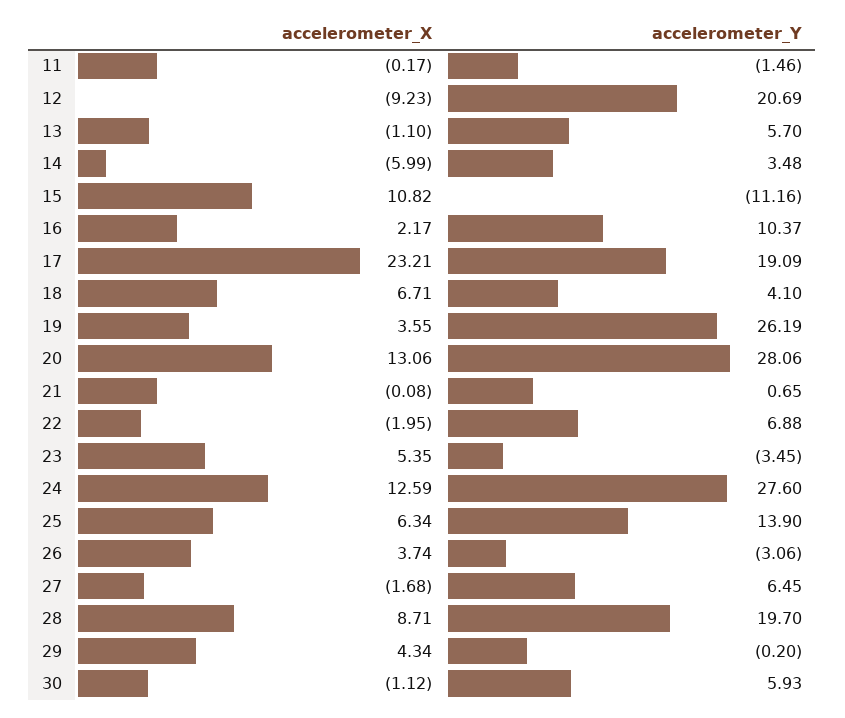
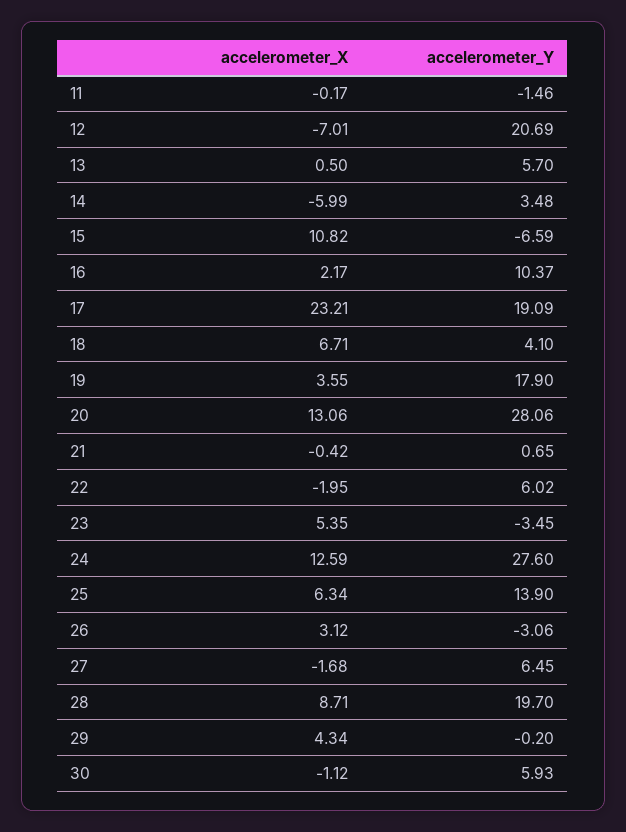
  {
    "accelerometer_X": {
      "11": -0.17,
-     "12": -9.23,
+     "12": -7.01,
-     "13": -1.1,
+     "13": 0.5,
      "14": -5.99,
      "15": 10.82,
      "16": 2.17,
      "17": 23.21,
      "18": 6.71,
      "19": 3.55,
      "20": 13.06,
-     "21": -0.08,
+     "21": -0.42,
      "22": -1.95,
      "23": 5.35,
      "24": 12.59,
      "25": 6.34,
-     "26": 3.74,
+     "26": 3.12,
      "27": -1.68,
      "28": 8.71,
      "29": 4.34,
      "30": -1.12
    },
    "accelerometer_Y": {
      "11": -1.46,
      "12": 20.69,
      "13": 5.7,
      "14": 3.48,
-     "15": -11.16,
+     "15": -6.59,
      "16": 10.37,
      "17": 19.09,
      "18": 4.1,
-     "19": 26.19,
+     "19": 17.9,
      "20": 28.06,
      "21": 0.65,
-     "22": 6.88,
+     "22": 6.02,
      "23": -3.45,
      "24": 27.6,
      "25": 13.9,
      "26": -3.06,
      "27": 6.45,
      "28": 19.7,
      "29": -0.2,
      "30": 5.93
    }
  }

